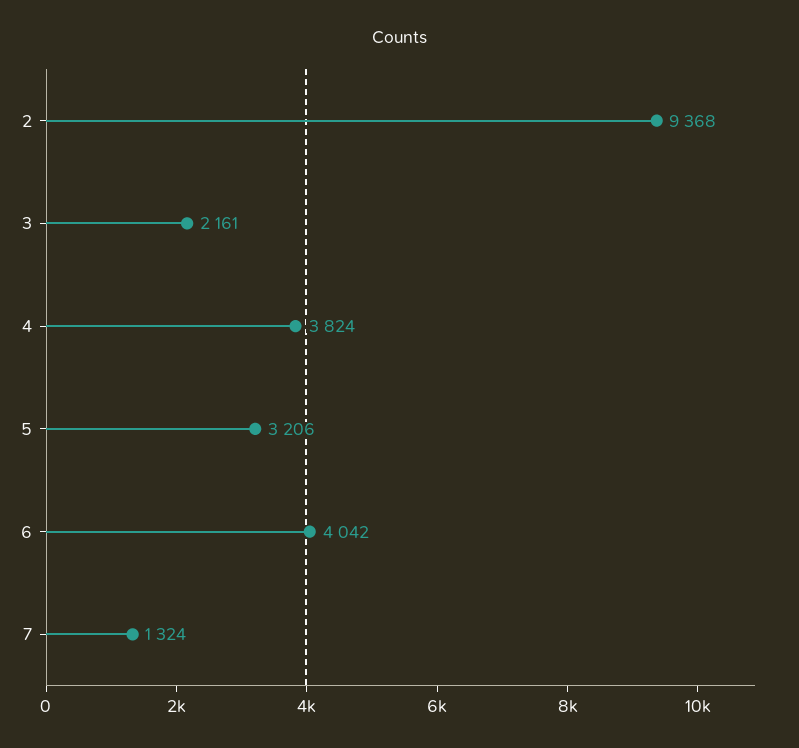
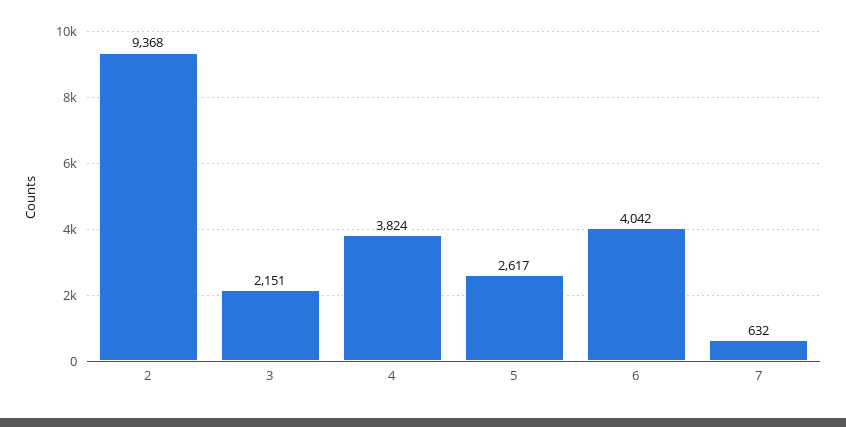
  {
    "2": 9368,
-   "3": 2161,
+   "3": 2151,
    "4": 3824,
-   "5": 3206,
+   "5": 2617,
    "6": 4042,
-   "7": 1324
+   "7": 632
  }

